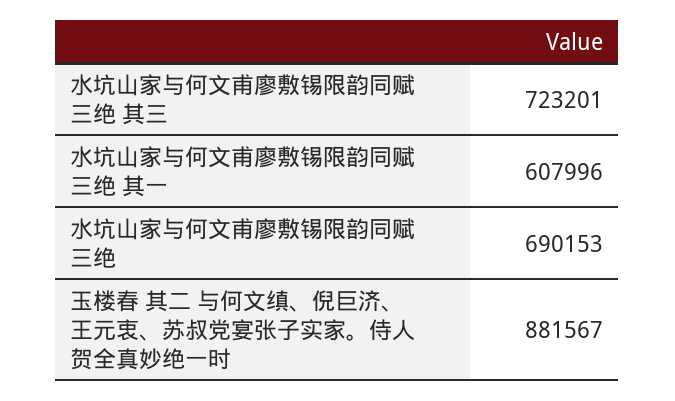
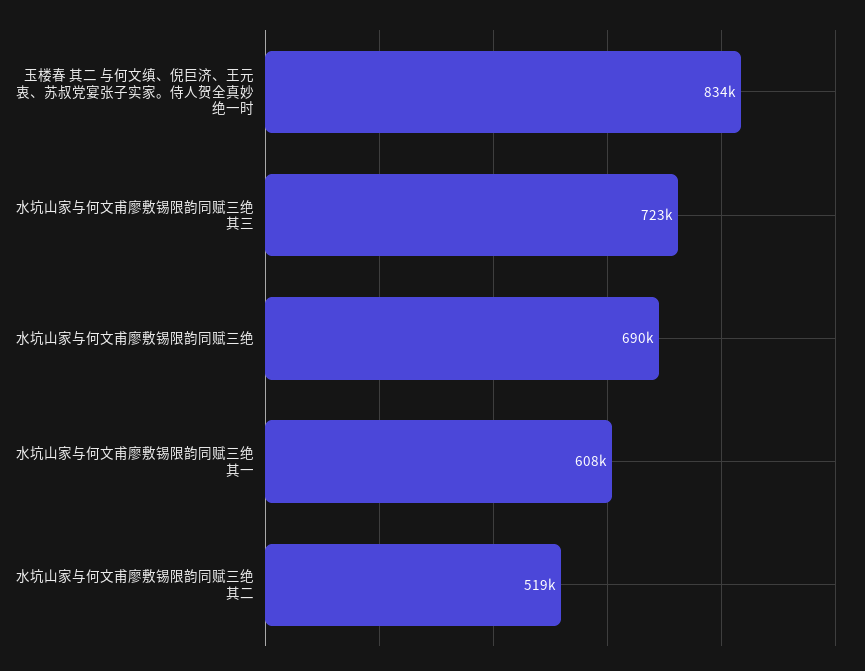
  {
    "水坑山家与何文甫廖敷锡限韵同赋三绝 其三": 723201,
    "水坑山家与何文甫廖敷锡限韵同赋三绝 其一": 607996,
    "水坑山家与何文甫廖敷锡限韵同赋三绝": 690153,
-   "玉楼春 其二 与何文缜、倪巨济、王元衷、苏叔党宴张子实家。侍人贺全真妙绝一时": 881567
+   "玉楼春 其二 与何文缜、倪巨济、王元衷、苏叔党宴张子实家。侍人贺全真妙绝一时": 834000,
+   "水坑山家与何文甫廖敷锡限韵同赋三绝 其二": 519000
  }

